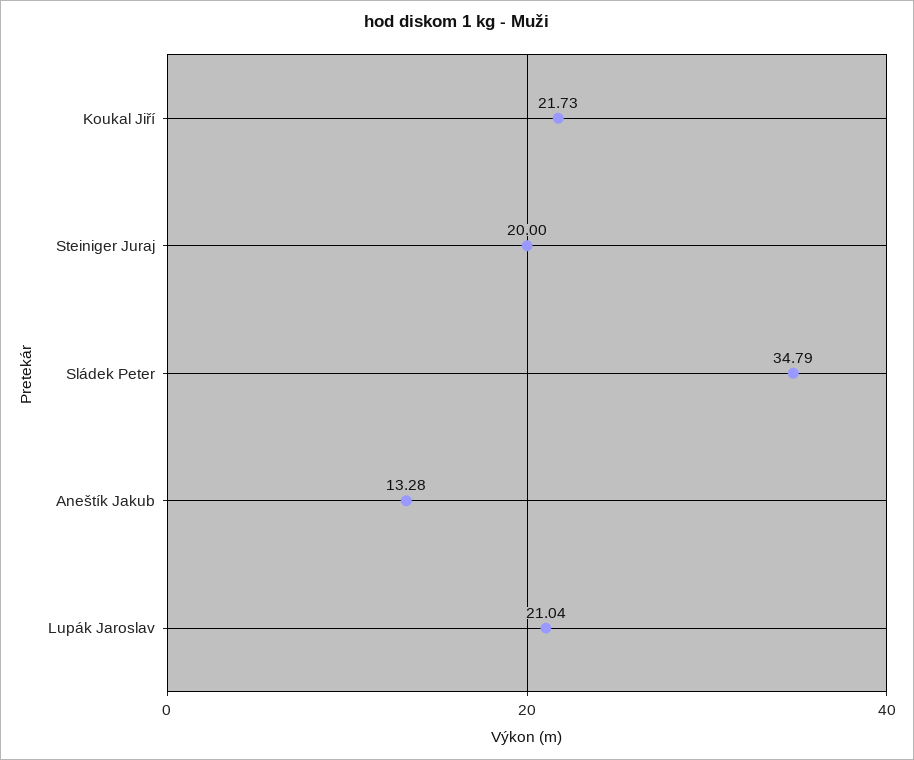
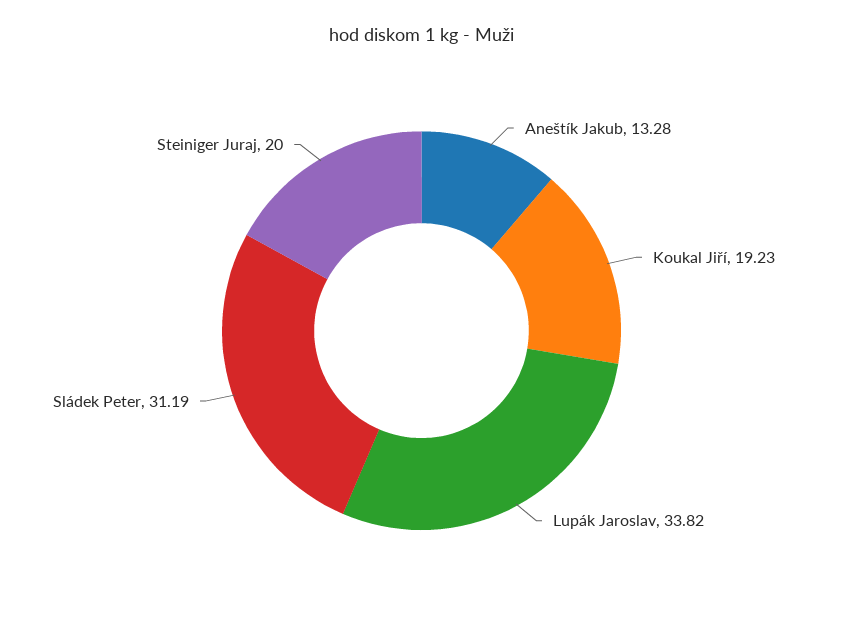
  {
-   "Koukal Jiří": 21.73,
+   "Koukal Jiří": 19.23,
    "Steiniger Juraj": 20,
-   "Sládek Peter": 34.79,
+   "Sládek Peter": 31.19,
    "Aneštík Jakub": 13.28,
-   "Lupák Jaroslav": 21.04
+   "Lupák Jaroslav": 33.82
  }

